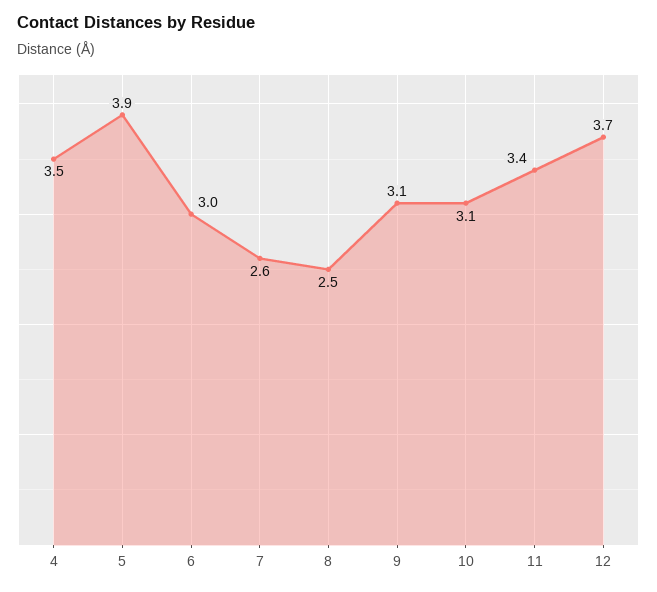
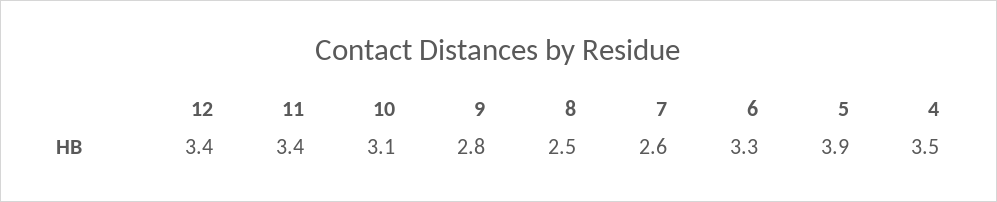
  {
    "4": 3.5,
    "5": 3.9,
-   "6": 3,
+   "6": 3.3,
    "7": 2.6,
    "8": 2.5,
-   "9": 3.1,
+   "9": 2.8,
    "10": 3.1,
    "11": 3.4,
-   "12": 3.7
+   "12": 3.4
  }

